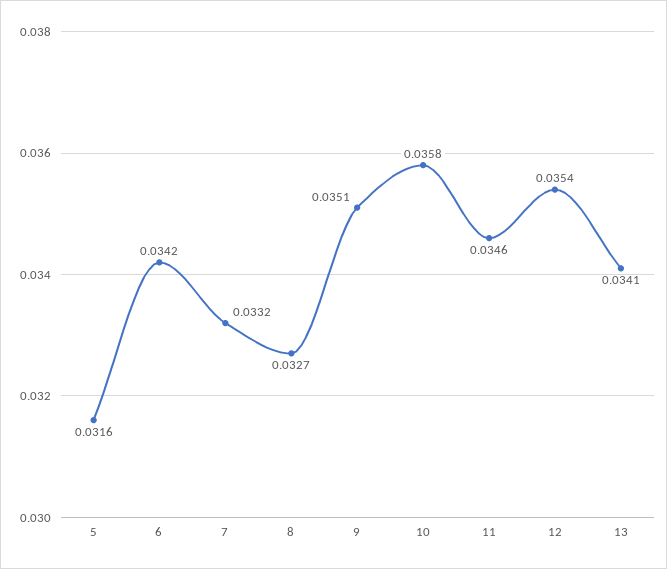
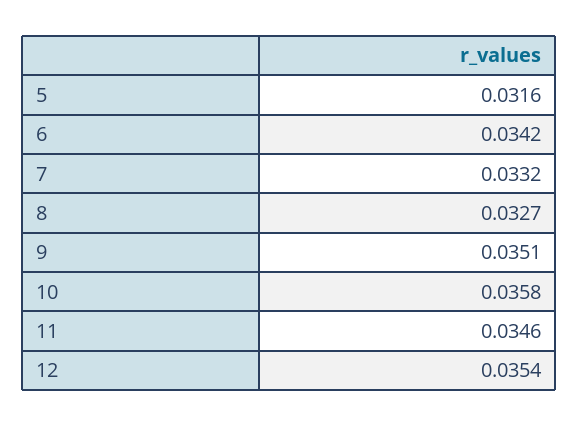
  {
    "5": 0.0316,
    "6": 0.0342,
    "7": 0.0332,
    "8": 0.0327,
    "9": 0.0351,
    "10": 0.0358,
    "11": 0.0346,
-   "12": 0.0354,
+   "12": 0.0354
-   "13": 0.0341
  }

